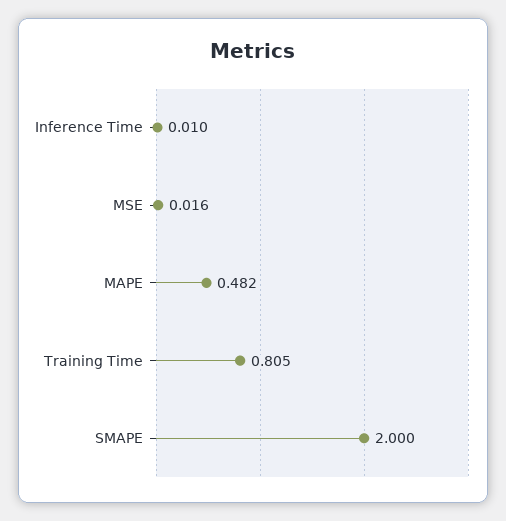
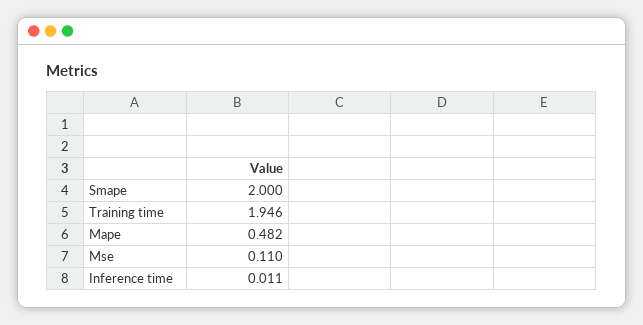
  {
-   "Inference Time": 0.01,
+   "Inference Time": 0.011,
-   "MSE": 0.016,
+   "MSE": 0.11,
    "MAPE": 0.482,
-   "Training Time": 0.805,
+   "Training Time": 1.946,
    "SMAPE": 2
  }

